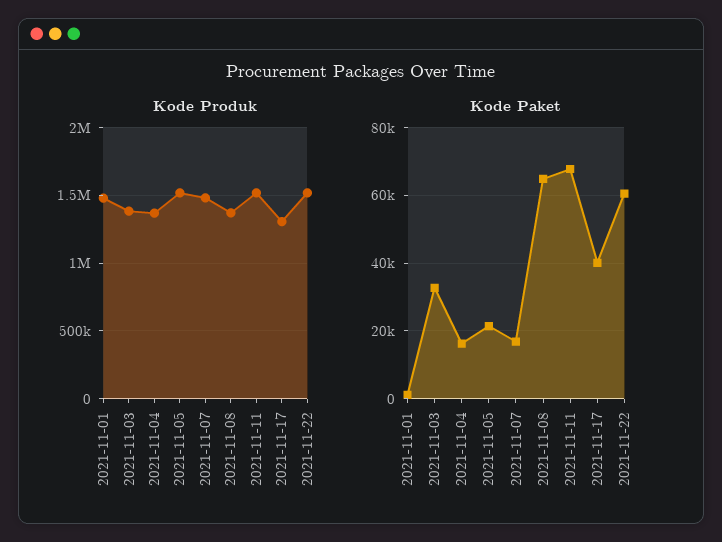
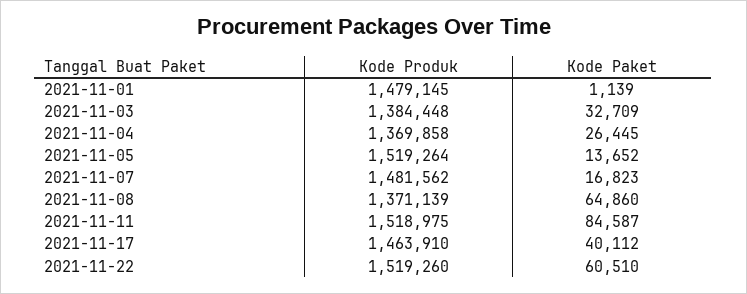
  {
    "Kode Produk": {
      "2021-11-01": 1479145,
      "2021-11-03": 1384448,
      "2021-11-04": 1369858,
      "2021-11-05": 1519264,
      "2021-11-07": 1481562,
      "2021-11-08": 1371139,
      "2021-11-11": 1518975,
-     "2021-11-17": 1300000,
+     "2021-11-17": 1463910,
      "2021-11-22": 1519260
    },
    "Kode Paket": {
      "2021-11-01": 1139,
      "2021-11-03": 32709,
-     "2021-11-04": 16000,
+     "2021-11-04": 26445,
-     "2021-11-05": 22000,
+     "2021-11-05": 13652,
      "2021-11-07": 16823,
      "2021-11-08": 64860,
-     "2021-11-11": 68000,
+     "2021-11-11": 84587,
      "2021-11-17": 40112,
      "2021-11-22": 60510
    }
  }

